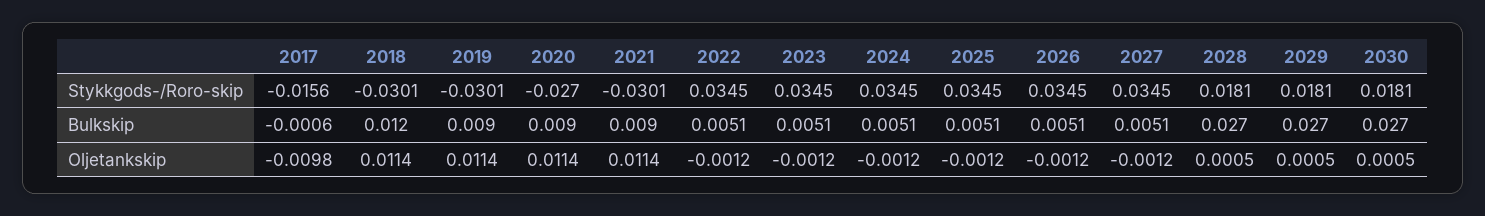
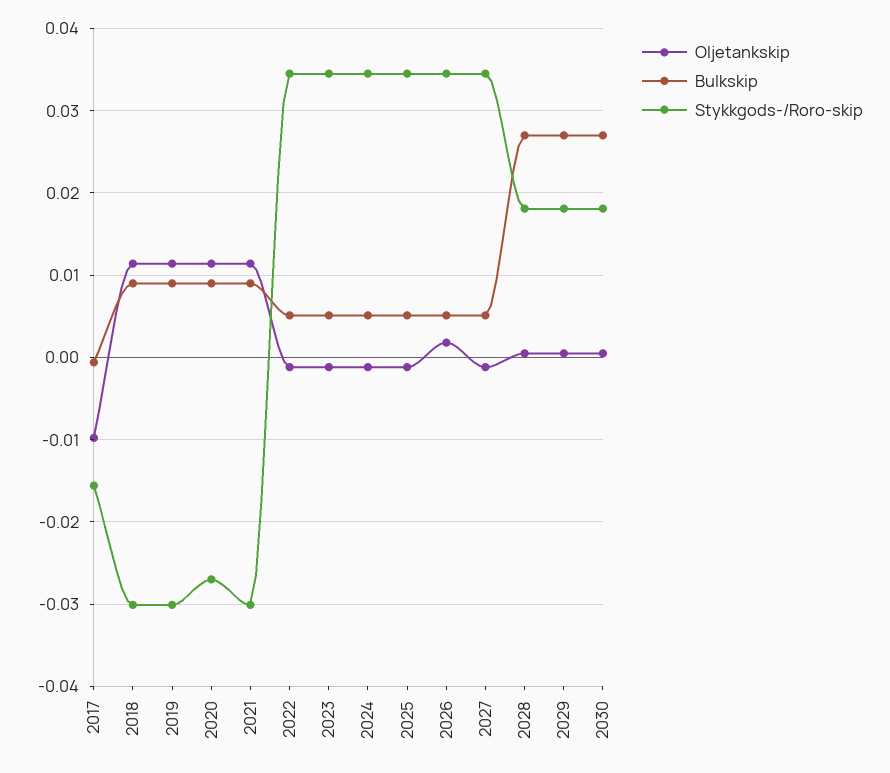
  {
    "Stykkgods-/Roro-skip": {
      "2017": -0.0156,
      "2018": -0.0301,
      "2019": -0.0301,
      "2020": -0.027,
      "2021": -0.0301,
      "2022": 0.0345,
      "2023": 0.0345,
      "2024": 0.0345,
      "2025": 0.0345,
      "2026": 0.0345,
      "2027": 0.0345,
      "2028": 0.0181,
      "2029": 0.0181,
      "2030": 0.0181
    },
    "Bulkskip": {
      "2017": -0.0006,
-     "2018": 0.012,
+     "2018": 0.009,
      "2019": 0.009,
      "2020": 0.009,
      "2021": 0.009,
      "2022": 0.0051,
      "2023": 0.0051,
      "2024": 0.0051,
      "2025": 0.0051,
      "2026": 0.0051,
      "2027": 0.0051,
      "2028": 0.027,
      "2029": 0.027,
      "2030": 0.027
    },
    "Oljetankskip": {
      "2017": -0.0098,
      "2018": 0.0114,
      "2019": 0.0114,
      "2020": 0.0114,
      "2021": 0.0114,
      "2022": -0.0012,
      "2023": -0.0012,
      "2024": -0.0012,
      "2025": -0.0012,
-     "2026": -0.0012,
+     "2026": 0.002,
      "2027": -0.0012,
      "2028": 0.0005,
      "2029": 0.0005,
      "2030": 0.0005
    }
  }

